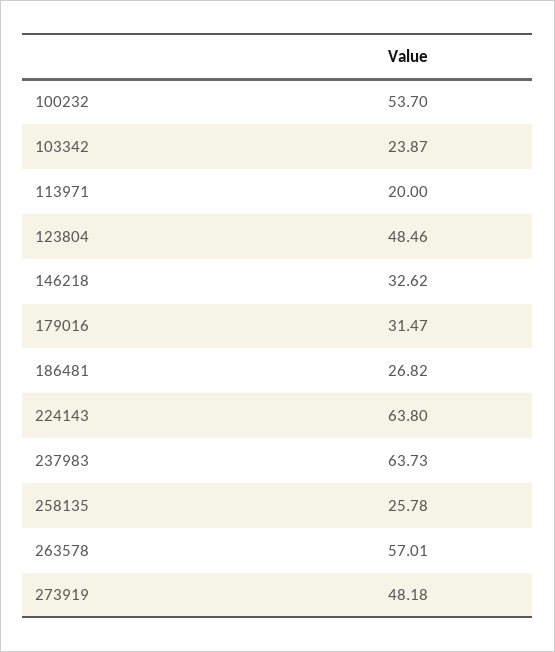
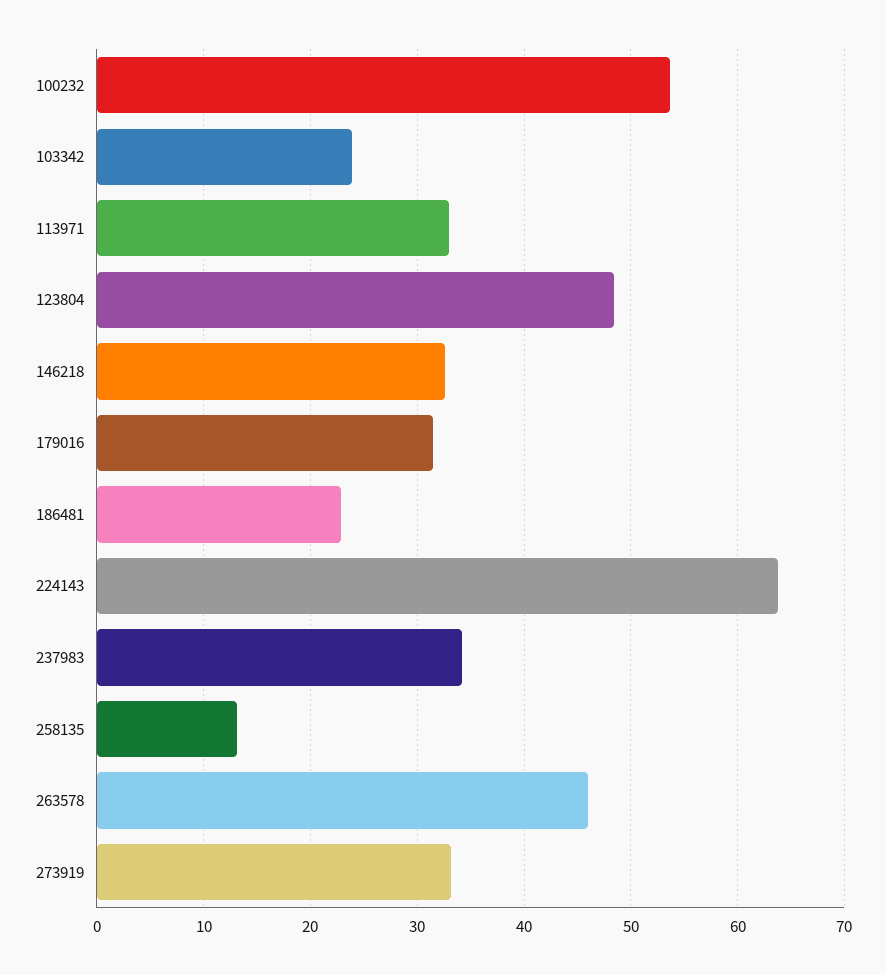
  {
    "100232": 53.7,
    "103342": 23.87,
-   "113971": 20,
+   "113971": 33,
    "123804": 48.46,
    "146218": 32.62,
    "179016": 31.47,
-   "186481": 26.82,
+   "186481": 23,
    "224143": 63.8,
-   "237983": 63.73,
+   "237983": 34,
-   "258135": 25.78,
+   "258135": 13,
-   "263578": 57.01,
+   "263578": 46,
-   "273919": 48.18
+   "273919": 33
  }

